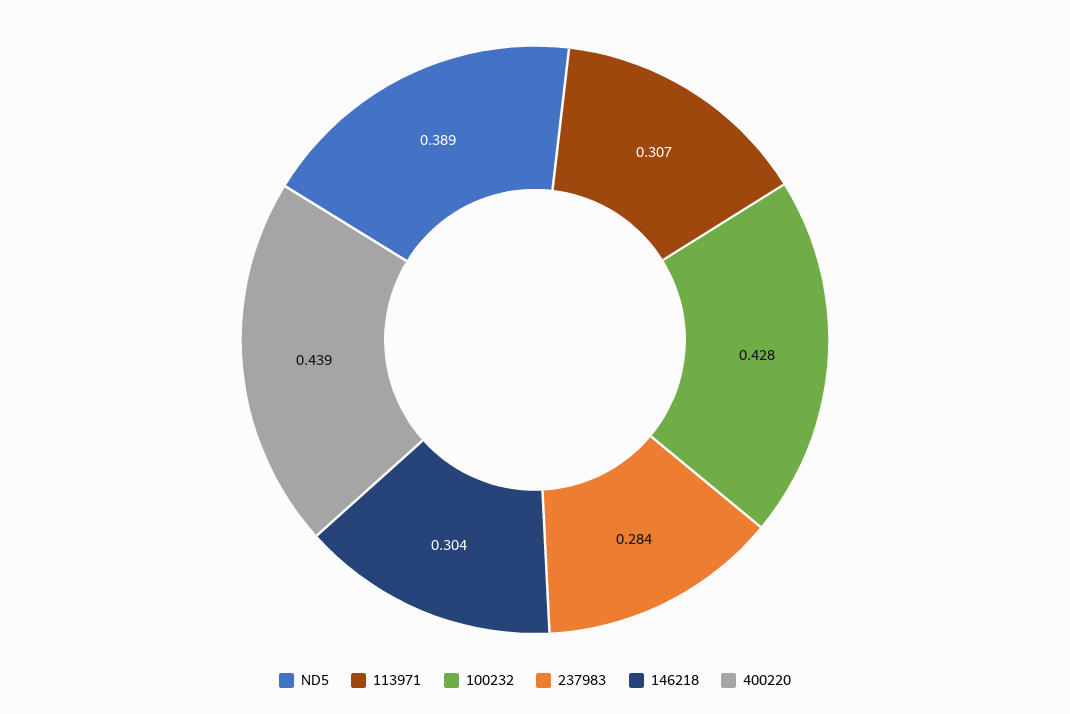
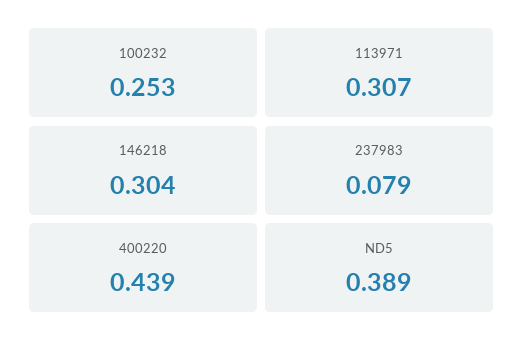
  {
    "ND5": 0.389,
    "113971": 0.307,
-   "100232": 0.428,
+   "100232": 0.253,
-   "237983": 0.284,
+   "237983": 0.079,
    "146218": 0.304,
    "400220": 0.439
  }

